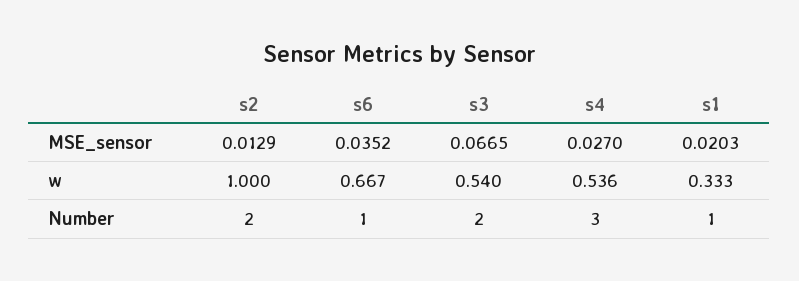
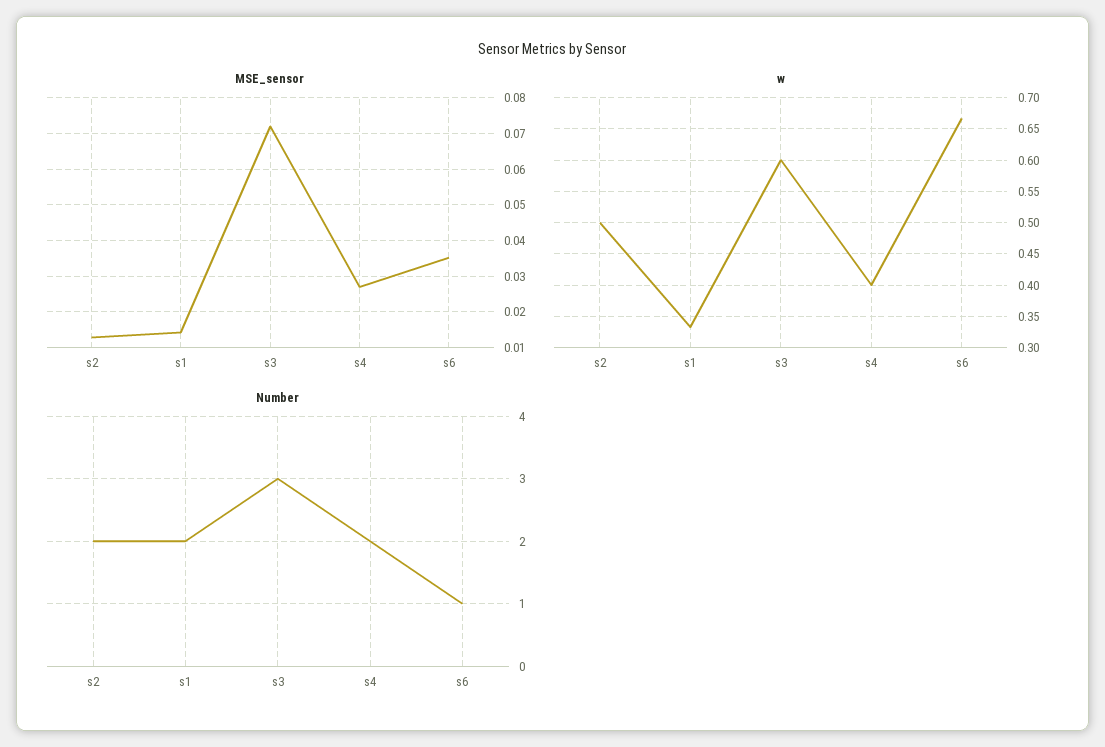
  {
    "MSE_sensor": {
      "s2": 0.0129,
      "s6": 0.0352,
-     "s3": 0.0665,
+     "s3": 0.072,
      "s4": 0.027,
-     "s1": 0.0203
+     "s1": 0.014
    },
    "w": {
-     "s2": 1,
+     "s2": 0.5,
      "s6": 0.667,
-     "s3": 0.54,
+     "s3": 0.6,
-     "s4": 0.536,
+     "s4": 0.4,
      "s1": 0.333
    },
    "Number": {
      "s2": 2,
      "s6": 1,
-     "s3": 2,
+     "s3": 3,
-     "s4": 3,
+     "s4": 2,
-     "s1": 1
+     "s1": 2
    }
  }

